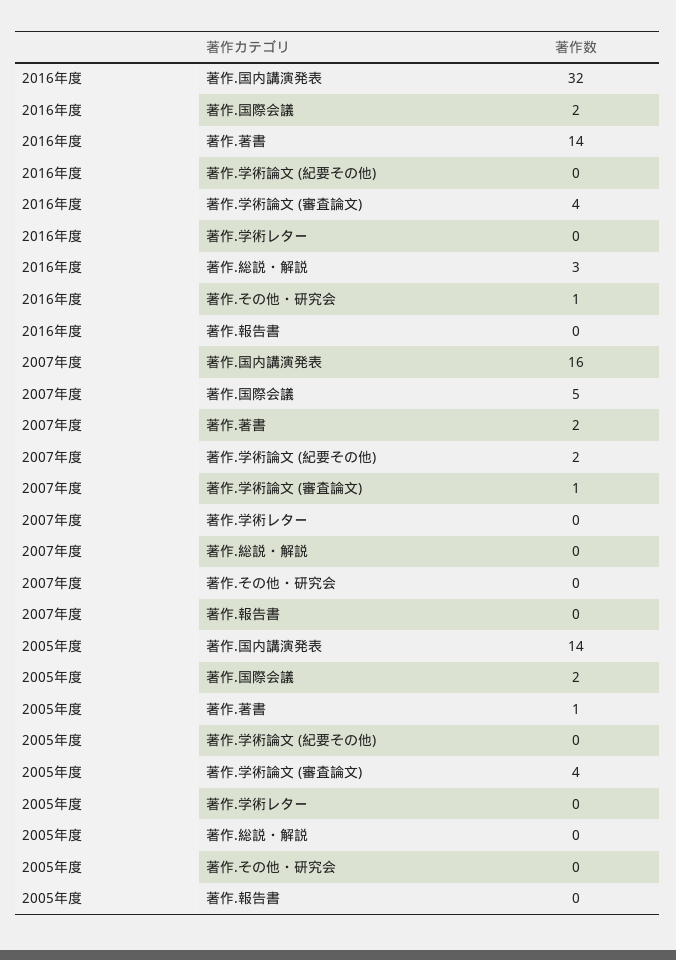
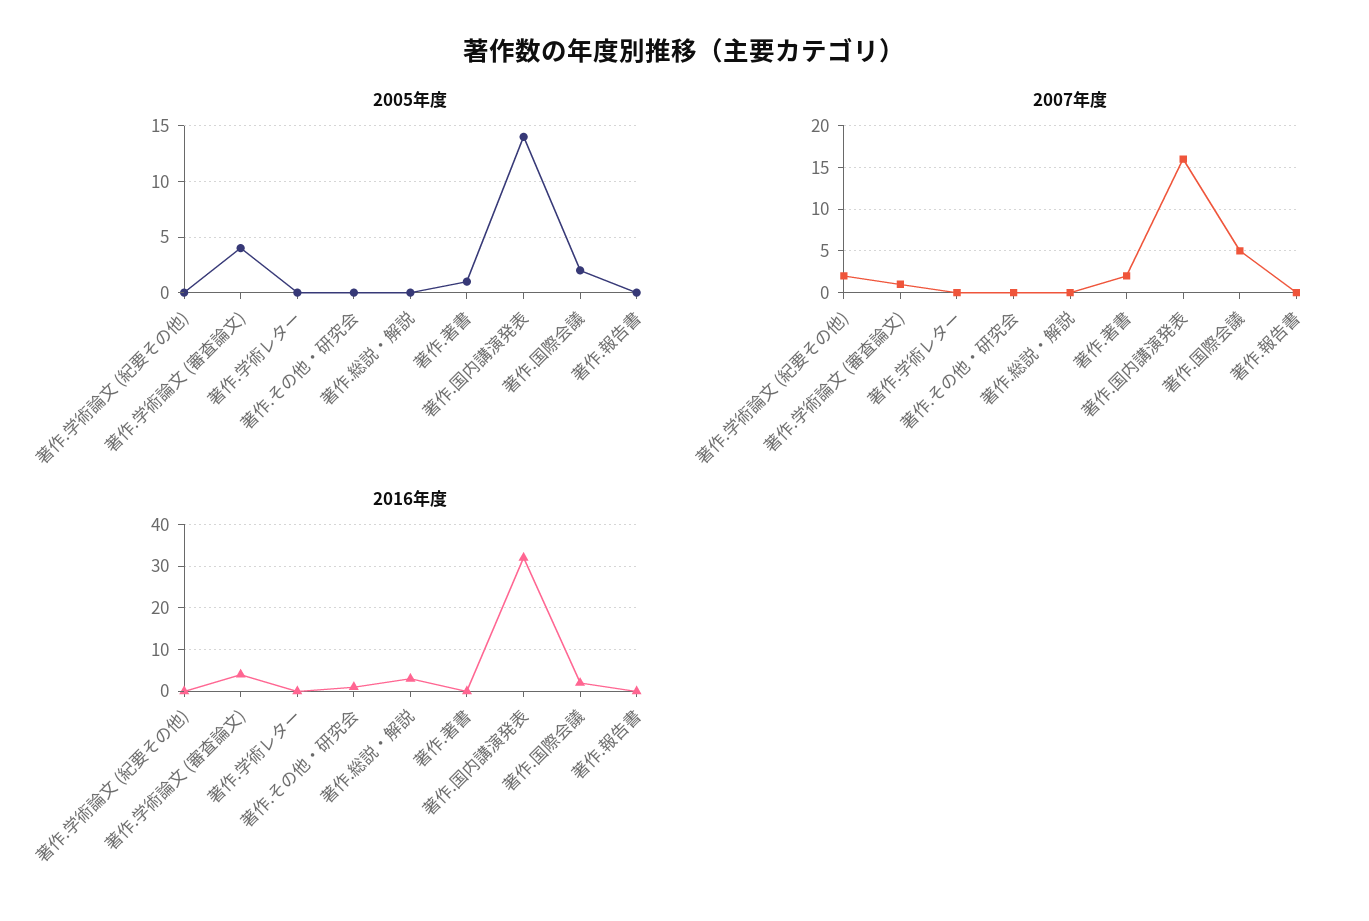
  {
    "2016年度": {
      "著作.国内講演発表": 32,
      "著作.国際会議": 2,
-     "著作.著書": 14,
+     "著作.著書": 0,
      "著作.学術論文 (紀要その他)": 0,
      "著作.学術論文 (審査論文)": 4,
      "著作.学術レター": 0,
      "著作.総説・解説": 3,
      "著作.その他・研究会": 1,
      "著作.報告書": 0
    },
    "2007年度": {
      "著作.国内講演発表": 16,
      "著作.国際会議": 5,
      "著作.著書": 2,
      "著作.学術論文 (紀要その他)": 2,
      "著作.学術論文 (審査論文)": 1,
      "著作.学術レター": 0,
      "著作.総説・解説": 0,
      "著作.その他・研究会": 0,
      "著作.報告書": 0
    },
    "2005年度": {
      "著作.国内講演発表": 14,
      "著作.国際会議": 2,
      "著作.著書": 1,
      "著作.学術論文 (紀要その他)": 0,
      "著作.学術論文 (審査論文)": 4,
      "著作.学術レター": 0,
      "著作.総説・解説": 0,
      "著作.その他・研究会": 0,
      "著作.報告書": 0
    }
  }

